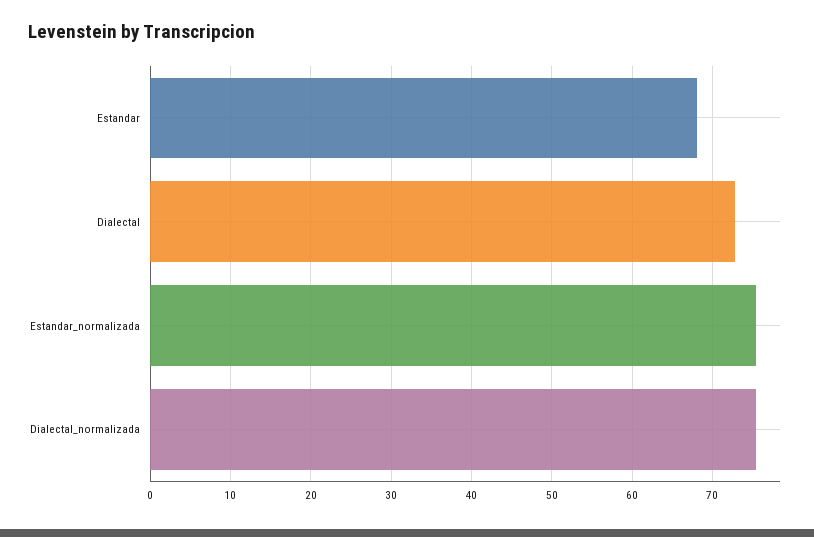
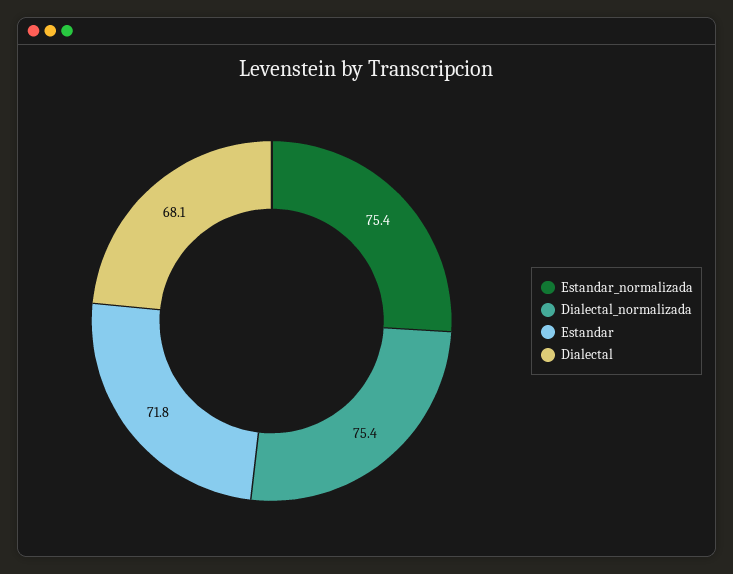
  {
-   "Estandar": 68,
+   "Estandar": 71.8,
-   "Dialectal": 73,
+   "Dialectal": 68.1,
    "Estandar_normalizada": 75.4,
    "Dialectal_normalizada": 75.4
  }

